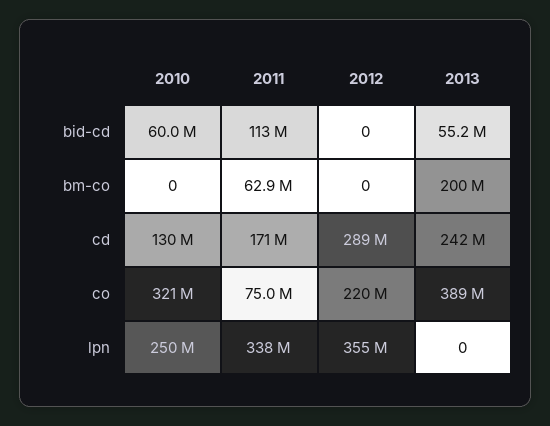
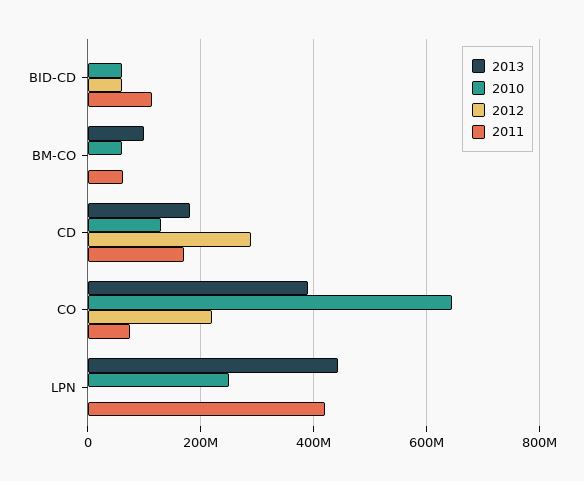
  {
    "2010": {
      "bid-cd": 60000000,
-     "bm-co": 0,
+     "bm-co": 60000000,
      "cd": 130000000,
-     "co": 321000000,
+     "co": 640000000,
      "lpn": 250000000
    },
    "2011": {
      "bid-cd": 113000000,
      "bm-co": 62900000,
      "cd": 171000000,
      "co": 75000000,
-     "lpn": 338000000
+     "lpn": 420000000
    },
    "2012": {
-     "bid-cd": 0,
+     "bid-cd": 60000000,
      "bm-co": 0,
      "cd": 289000000,
      "co": 220000000,
-     "lpn": 355000000
+     "lpn": 0
    },
    "2013": {
-     "bid-cd": 55200000,
+     "bid-cd": 0,
-     "bm-co": 200000000,
+     "bm-co": 100000000,
-     "cd": 242000000,
+     "cd": 180000000,
      "co": 389000000,
-     "lpn": 0
+     "lpn": 440000000
    }
  }

